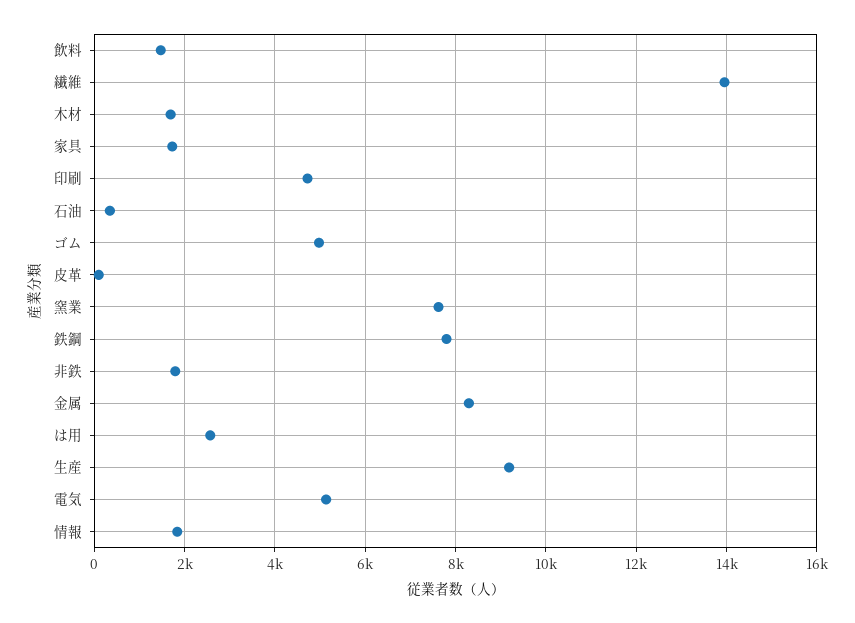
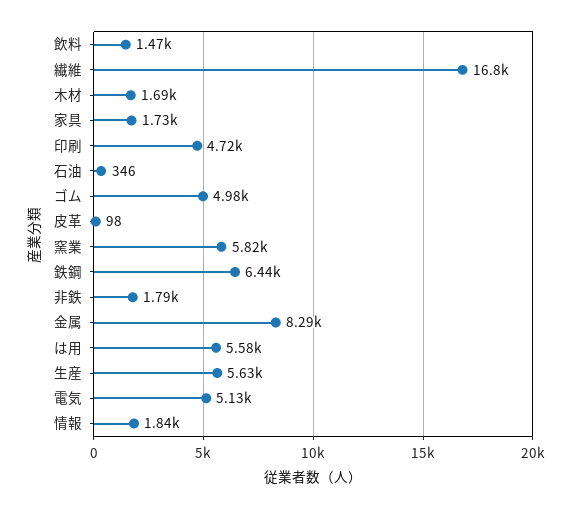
  {
    "飲料": 1470,
-   "繊維": 14000,
+   "繊維": 16800,
    "木材": 1690,
    "家具": 1730,
    "印刷": 4720,
    "石油": 346,
    "ゴム": 4980,
    "皮革": 98,
-   "窯業": 7600,
+   "窯業": 5820,
-   "鉄鋼": 7800,
+   "鉄鋼": 6440,
    "非鉄": 1790,
    "金属": 8290,
-   "は用": 2600,
+   "は用": 5580,
-   "生産": 9200,
+   "生産": 5630,
    "電気": 5130,
    "情報": 1840
  }

